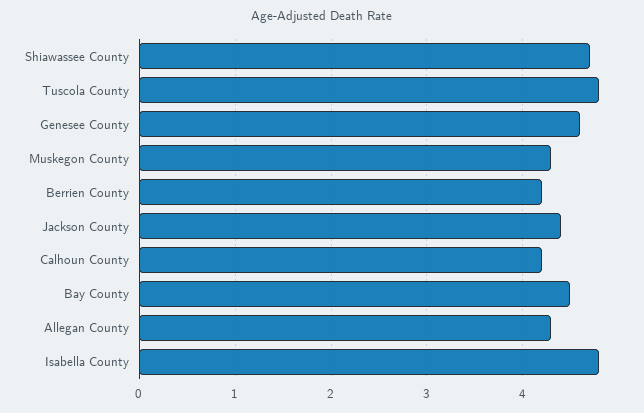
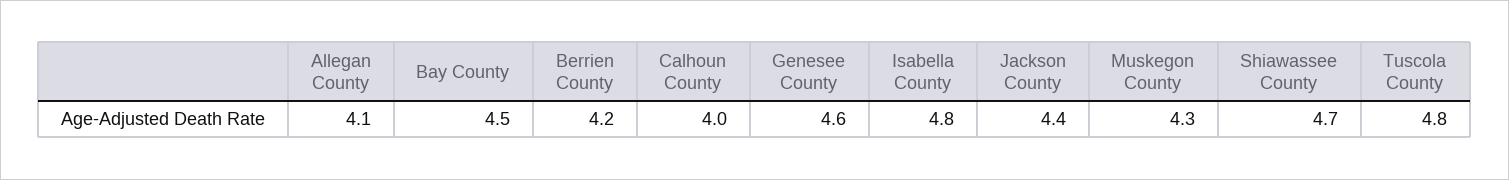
  {
    "Shiawassee County": 4.7,
    "Tuscola County": 4.8,
    "Genesee County": 4.6,
    "Muskegon County": 4.3,
    "Berrien County": 4.2,
    "Jackson County": 4.4,
-   "Calhoun County": 4.2,
+   "Calhoun County": 4,
    "Bay County": 4.5,
-   "Allegan County": 4.3,
+   "Allegan County": 4.1,
    "Isabella County": 4.8
  }

